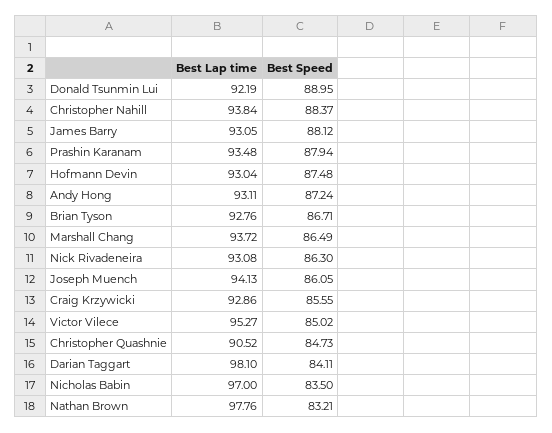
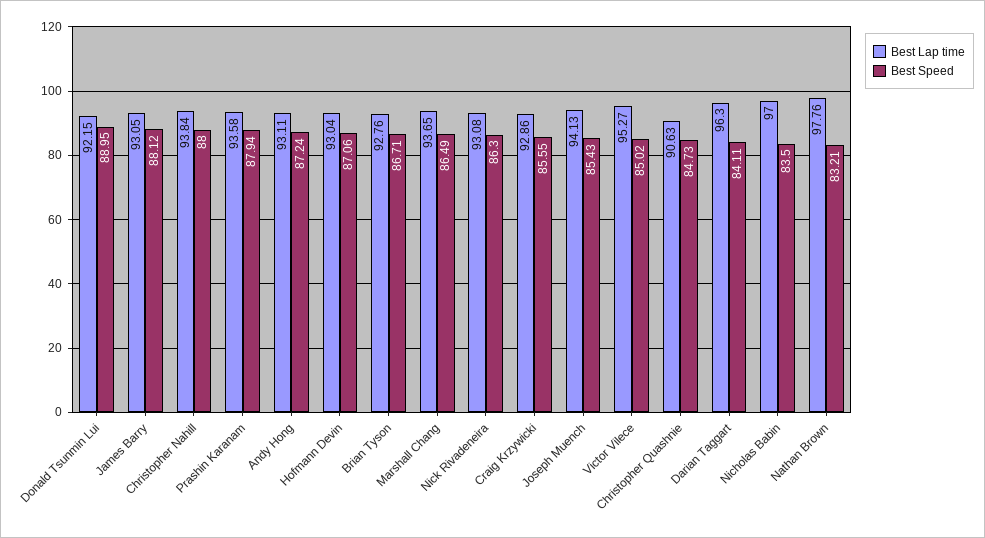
  {
    "Best Lap time": {
-     "Donald Tsunmin Lui": 92.19,
+     "Donald Tsunmin Lui": 92.15,
      "Christopher Nahill": 93.84,
      "James Barry": 93.05,
-     "Prashin Karanam": 93.48,
+     "Prashin Karanam": 93.58,
      "Hofmann Devin": 93.04,
      "Andy Hong": 93.11,
      "Brian Tyson": 92.76,
-     "Marshall Chang": 93.72,
+     "Marshall Chang": 93.65,
      "Nick Rivadeneira": 93.08,
      "Joseph Muench": 94.13,
      "Craig Krzywicki": 92.86,
      "Victor Vilece": 95.27,
-     "Christopher Quashnie": 90.52,
+     "Christopher Quashnie": 90.63,
-     "Darian Taggart": 98.1,
+     "Darian Taggart": 96.3,
      "Nicholas Babin": 97,
      "Nathan Brown": 97.76
    },
    "Best Speed": {
      "Donald Tsunmin Lui": 88.95,
-     "Christopher Nahill": 88.37,
+     "Christopher Nahill": 88,
      "James Barry": 88.12,
      "Prashin Karanam": 87.94,
-     "Hofmann Devin": 87.48,
+     "Hofmann Devin": 87.06,
      "Andy Hong": 87.24,
      "Brian Tyson": 86.71,
      "Marshall Chang": 86.49,
      "Nick Rivadeneira": 86.3,
-     "Joseph Muench": 86.05,
+     "Joseph Muench": 85.43,
      "Craig Krzywicki": 85.55,
      "Victor Vilece": 85.02,
      "Christopher Quashnie": 84.73,
      "Darian Taggart": 84.11,
      "Nicholas Babin": 83.5,
      "Nathan Brown": 83.21
    }
  }

